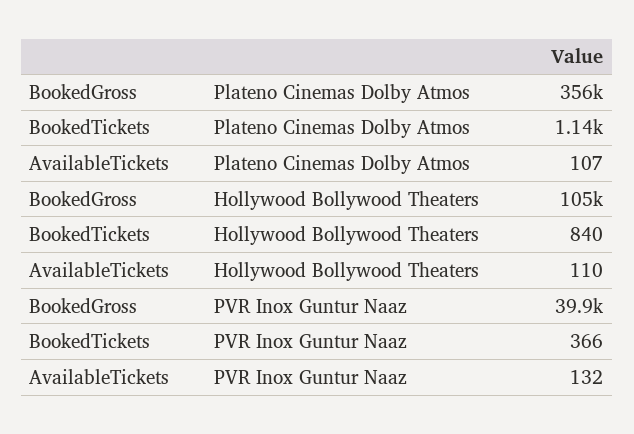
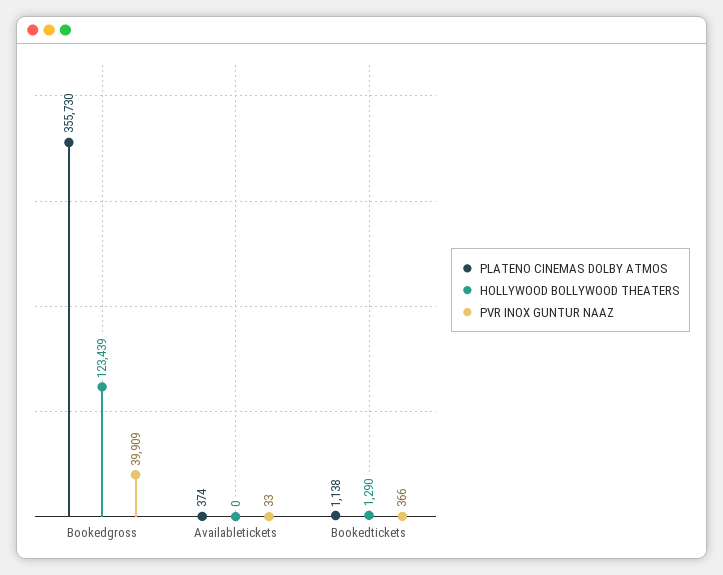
  {
    "Plateno Cinemas Dolby Atmos": {
      "BookedGross": 355730,
      "BookedTickets": 1138,
-     "AvailableTickets": 107
+     "AvailableTickets": 374
    },
    "Hollywood Bollywood Theaters": {
-     "BookedGross": 105000,
+     "BookedGross": 123439,
-     "BookedTickets": 840,
+     "BookedTickets": 1290,
-     "AvailableTickets": 110
+     "AvailableTickets": 0
    },
    "PVR Inox Guntur Naaz": {
      "BookedGross": 39909,
      "BookedTickets": 366,
-     "AvailableTickets": 132
+     "AvailableTickets": 33
    }
  }

